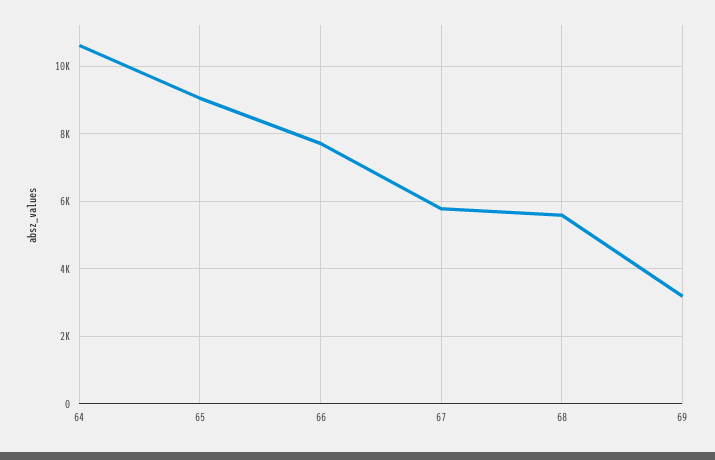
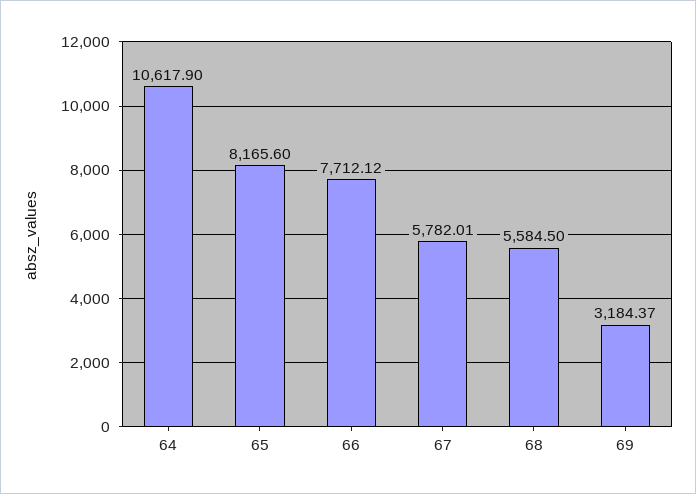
  {
    "64": 10617.9,
-   "65": 9000,
+   "65": 8165.6,
    "66": 7712.12,
    "67": 5782.01,
    "68": 5584.5,
    "69": 3184.37
  }

